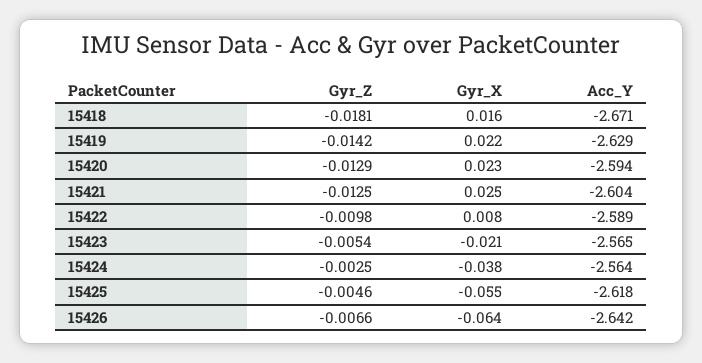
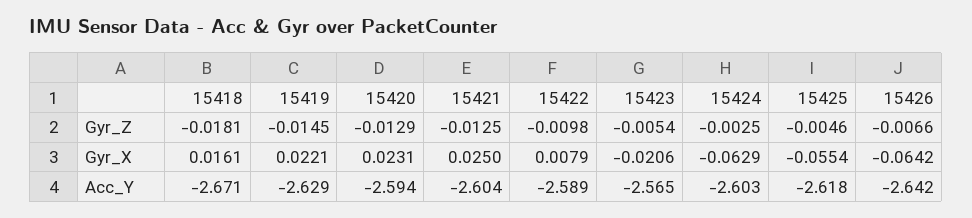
  {
    "Gyr_Z": {
      "15418": -0.0181,
-     "15419": -0.0142,
+     "15419": -0.0145,
      "15420": -0.0129,
      "15421": -0.0125,
      "15422": -0.0098,
      "15423": -0.0054,
      "15424": -0.0025,
      "15425": -0.0046,
      "15426": -0.0066
    },
    "Gyr_X": {
      "15418": 0.0161,
      "15419": 0.0221,
      "15420": 0.0231,
      "15421": 0.025,
      "15422": 0.0079,
      "15423": -0.0206,
-     "15424": -0.038,
+     "15424": -0.0629,
      "15425": -0.0554,
      "15426": -0.0642
    },
    "Acc_Y": {
      "15418": -2.671,
      "15419": -2.629,
      "15420": -2.594,
      "15421": -2.604,
      "15422": -2.589,
      "15423": -2.565,
-     "15424": -2.564,
+     "15424": -2.603,
      "15425": -2.618,
      "15426": -2.642
    }
  }

